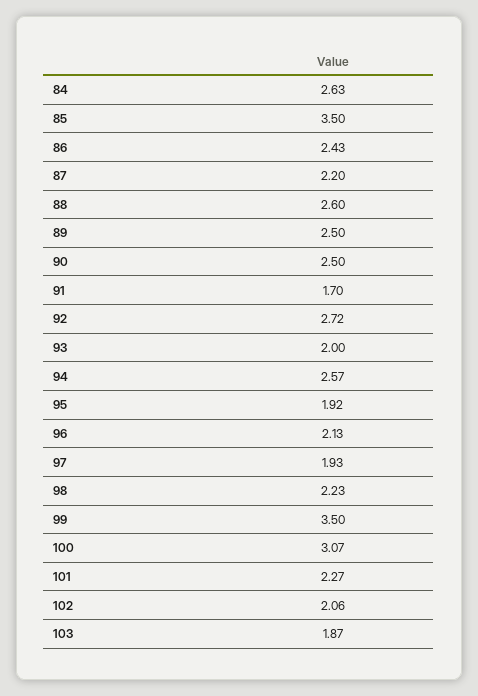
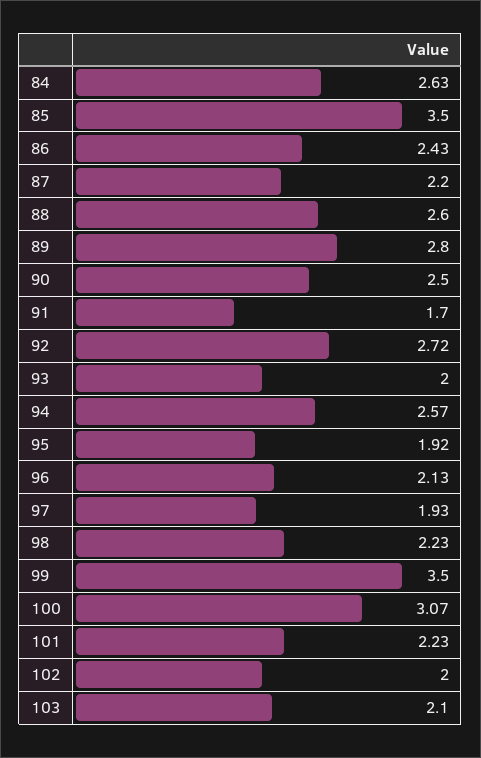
  {
    "84": 2.63,
    "85": 3.5,
    "86": 2.43,
    "87": 2.2,
    "88": 2.6,
-   "89": 2.5,
+   "89": 2.8,
    "90": 2.5,
    "91": 1.7,
    "92": 2.72,
    "93": 2,
    "94": 2.57,
    "95": 1.92,
    "96": 2.13,
    "97": 1.93,
    "98": 2.23,
    "99": 3.5,
    "100": 3.07,
-   "101": 2.27,
+   "101": 2.23,
-   "102": 2.06,
+   "102": 2,
-   "103": 1.87
+   "103": 2.1
  }

